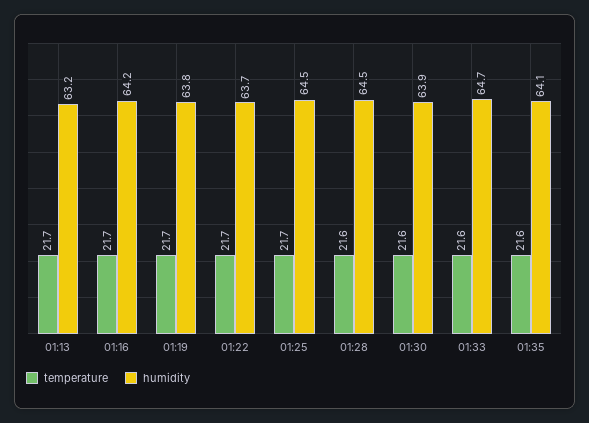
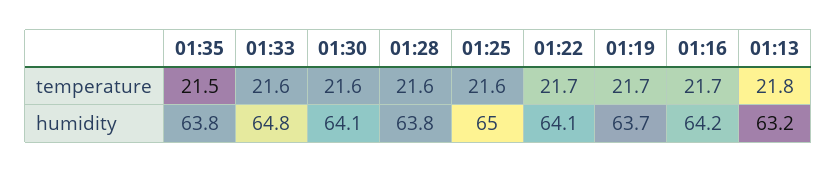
  {
    "temperature": {
-     "01:13": 21.7,
+     "01:13": 21.8,
      "01:16": 21.7,
      "01:19": 21.7,
      "01:22": 21.7,
-     "01:25": 21.7,
+     "01:25": 21.6,
      "01:28": 21.6,
      "01:30": 21.6,
      "01:33": 21.6,
-     "01:35": 21.6
+     "01:35": 21.5
    },
    "humidity": {
      "01:13": 63.2,
      "01:16": 64.2,
-     "01:19": 63.8,
+     "01:19": 63.7,
-     "01:22": 63.7,
+     "01:22": 64.1,
-     "01:25": 64.5,
+     "01:25": 65,
-     "01:28": 64.5,
+     "01:28": 63.8,
-     "01:30": 63.9,
+     "01:30": 64.1,
-     "01:33": 64.7,
+     "01:33": 64.8,
-     "01:35": 64.1
+     "01:35": 63.8
    }
  }

